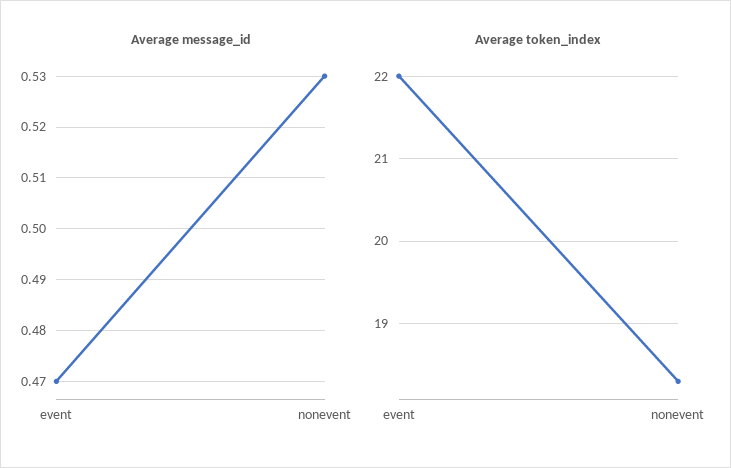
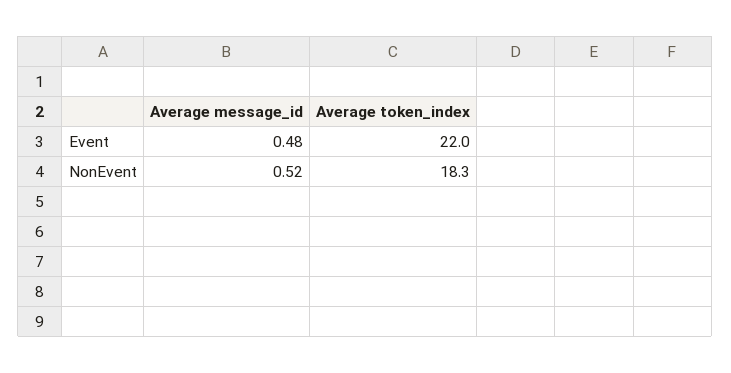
  {
    "Average message_id": {
-     "event": 0.47,
+     "event": 0.48,
-     "nonevent": 0.53
+     "nonevent": 0.52
    },
    "Average token_index": {
      "event": 22,
      "nonevent": 18.3
    }
  }

